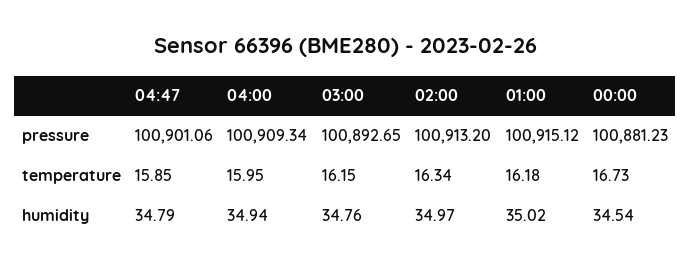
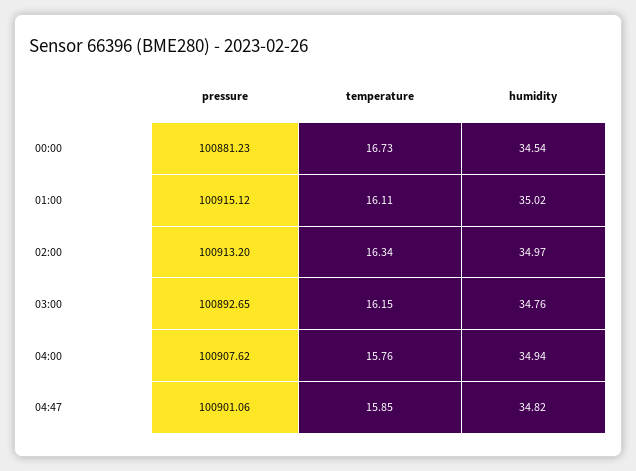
  {
    "04:47": {
      "pressure": 100901.06,
      "temperature": 15.85,
-     "humidity": 34.79
+     "humidity": 34.82
    },
    "04:00": {
-     "pressure": 100909.34,
+     "pressure": 100907.62,
-     "temperature": 15.95,
+     "temperature": 15.76,
      "humidity": 34.94
    },
    "03:00": {
      "pressure": 100892.65,
      "temperature": 16.15,
      "humidity": 34.76
    },
    "02:00": {
      "pressure": 100913.2,
      "temperature": 16.34,
      "humidity": 34.97
    },
    "01:00": {
      "pressure": 100915.12,
-     "temperature": 16.18,
+     "temperature": 16.11,
      "humidity": 35.02
    },
    "00:00": {
      "pressure": 100881.23,
      "temperature": 16.73,
      "humidity": 34.54
    }
  }

